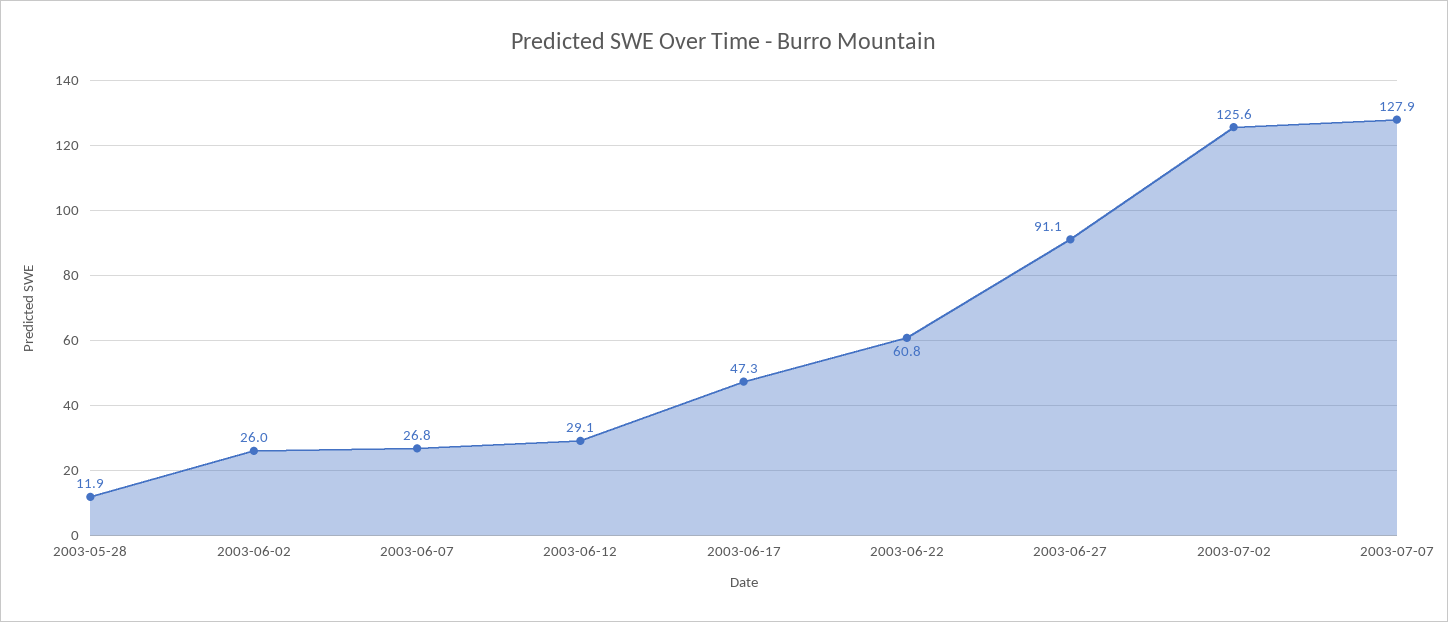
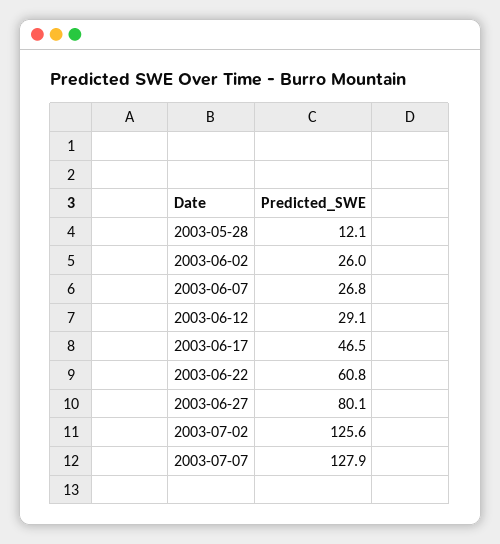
  {
-   "2003-05-28": 11.9,
+   "2003-05-28": 12.1,
    "2003-06-02": 26,
    "2003-06-07": 26.8,
    "2003-06-12": 29.1,
-   "2003-06-17": 47.3,
+   "2003-06-17": 46.5,
    "2003-06-22": 60.8,
-   "2003-06-27": 91.1,
+   "2003-06-27": 80.1,
    "2003-07-02": 125.6,
    "2003-07-07": 127.9
  }

